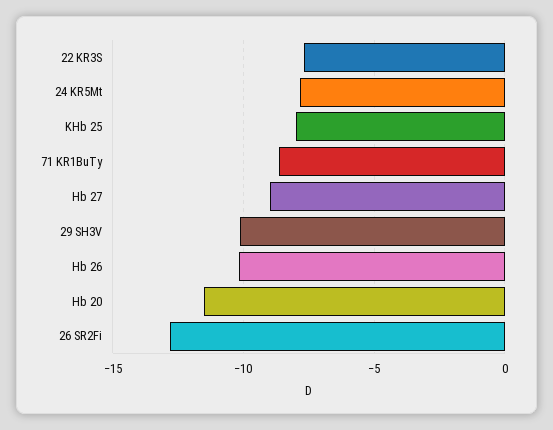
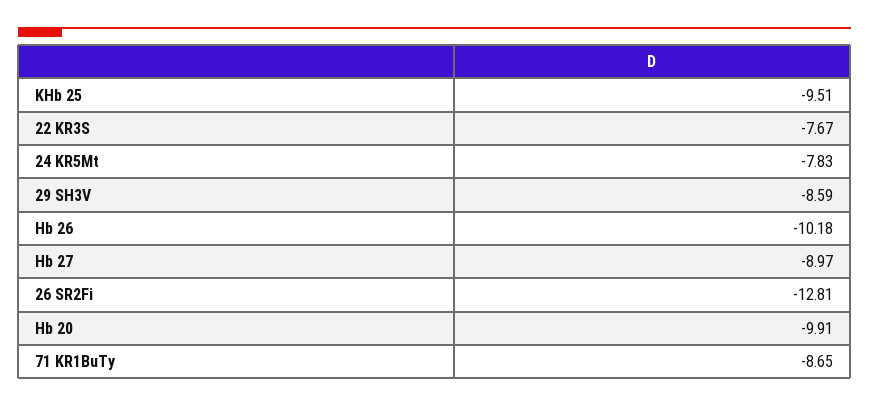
  {
    "22 KR3S": -7.67,
    "24 KR5Mt": -7.83,
-   "KHb 25": -8,
+   "KHb 25": -9.51,
    "71 KR1BuTy": -8.65,
    "Hb 27": -8.97,
-   "29 SH3V": -10,
+   "29 SH3V": -8.59,
    "Hb 26": -10.18,
-   "Hb 20": -11.5,
+   "Hb 20": -9.91,
    "26 SR2Fi": -12.81
  }

